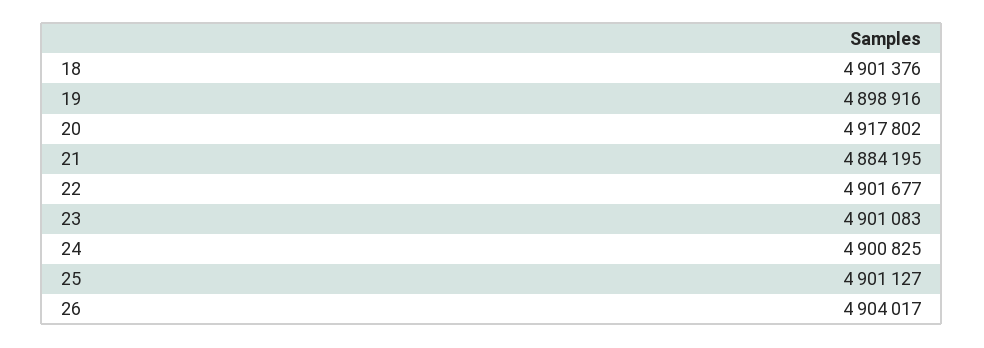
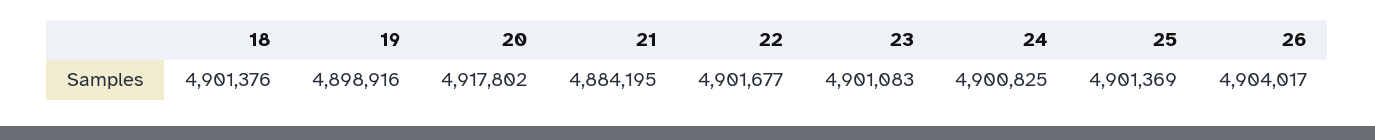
  {
    "18": 4901376,
    "19": 4898916,
    "20": 4917802,
    "21": 4884195,
    "22": 4901677,
    "23": 4901083,
    "24": 4900825,
-   "25": 4901127,
+   "25": 4901369,
    "26": 4904017
  }

